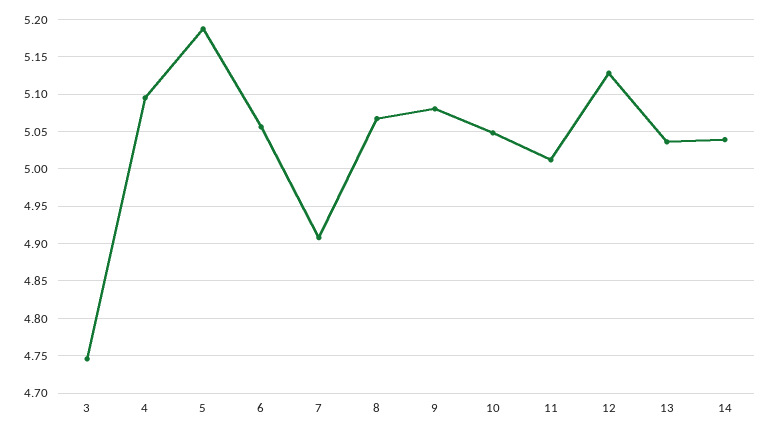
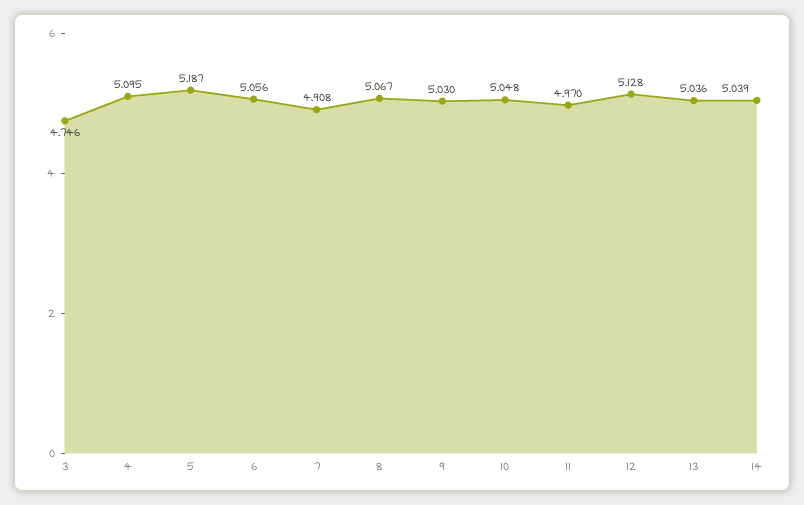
  {
    "3": 4.746,
    "4": 5.095,
    "5": 5.187,
    "6": 5.056,
    "7": 4.908,
    "8": 5.067,
-   "9": 5.08,
+   "9": 5.03,
    "10": 5.048,
-   "11": 5.01,
+   "11": 4.97,
    "12": 5.128,
    "13": 5.036,
    "14": 5.039
  }

